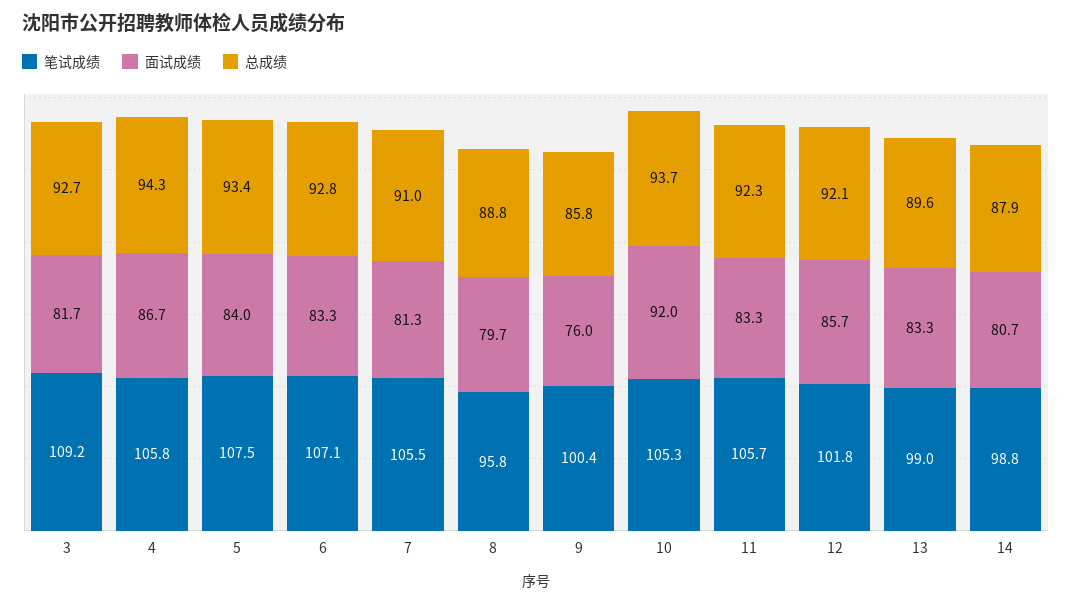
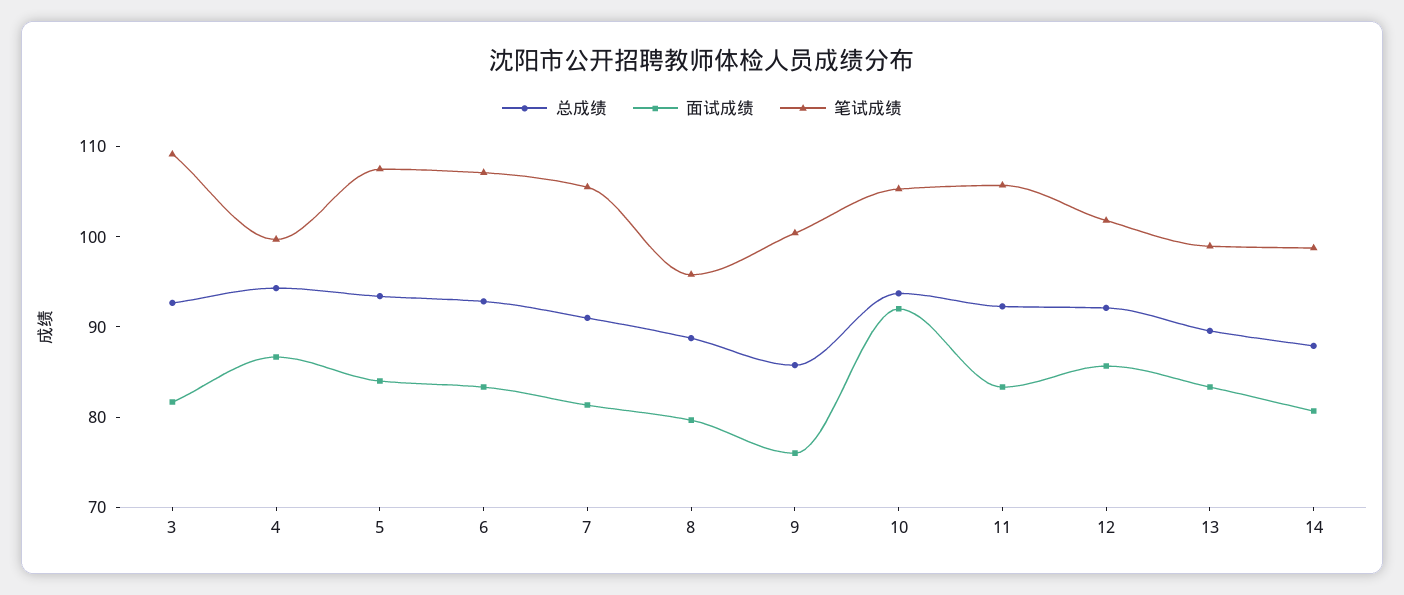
  {
    "笔试成绩": {
      "3": 109.2,
-     "4": 105.8,
+     "4": 100,
      "5": 107.5,
      "6": 107.1,
      "7": 105.5,
      "8": 95.8,
      "9": 100.4,
      "10": 105.3,
      "11": 105.7,
      "12": 101.8,
      "13": 99,
      "14": 98.8
    },
    "面试成绩": {
      "3": 81.7,
      "4": 86.7,
      "5": 84,
      "6": 83.3,
      "7": 81.3,
      "8": 79.7,
      "9": 76,
      "10": 92,
      "11": 83.3,
      "12": 85.7,
      "13": 83.3,
      "14": 80.7
    },
    "总成绩": {
      "3": 92.7,
      "4": 94.3,
      "5": 93.4,
      "6": 92.8,
      "7": 91,
      "8": 88.8,
      "9": 85.8,
      "10": 93.7,
      "11": 92.3,
      "12": 92.1,
      "13": 89.6,
      "14": 87.9
    }
  }

